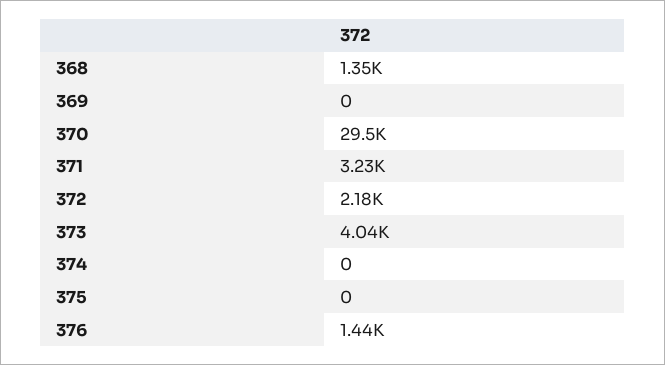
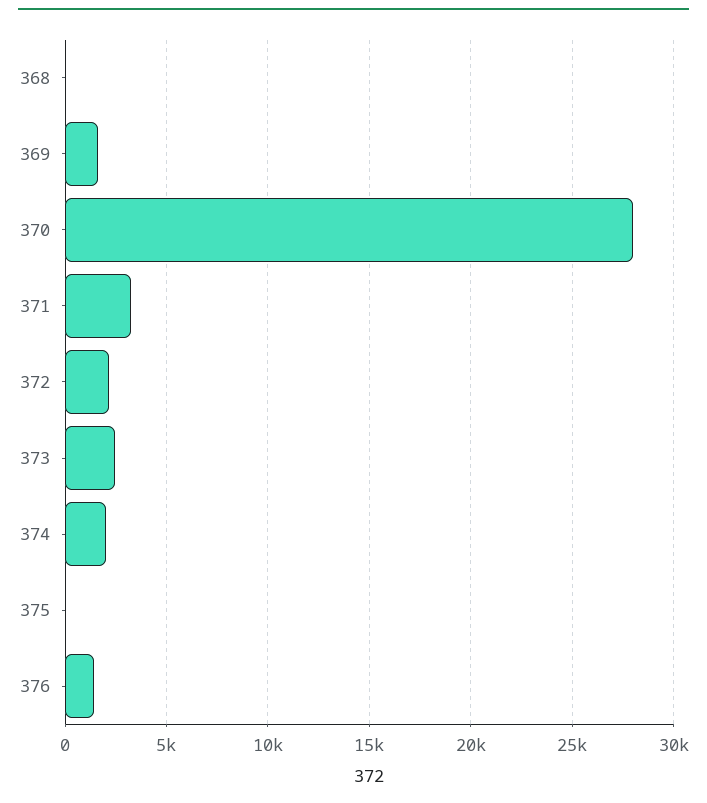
  {
-   "368": 1350,
+   "368": 0,
-   "369": 0,
+   "369": 1500,
-   "370": 29500,
+   "370": 28000,
    "371": 3230,
    "372": 2180,
-   "373": 4040,
+   "373": 2500,
-   "374": 0,
+   "374": 2000,
    "375": 0,
    "376": 1440
  }

